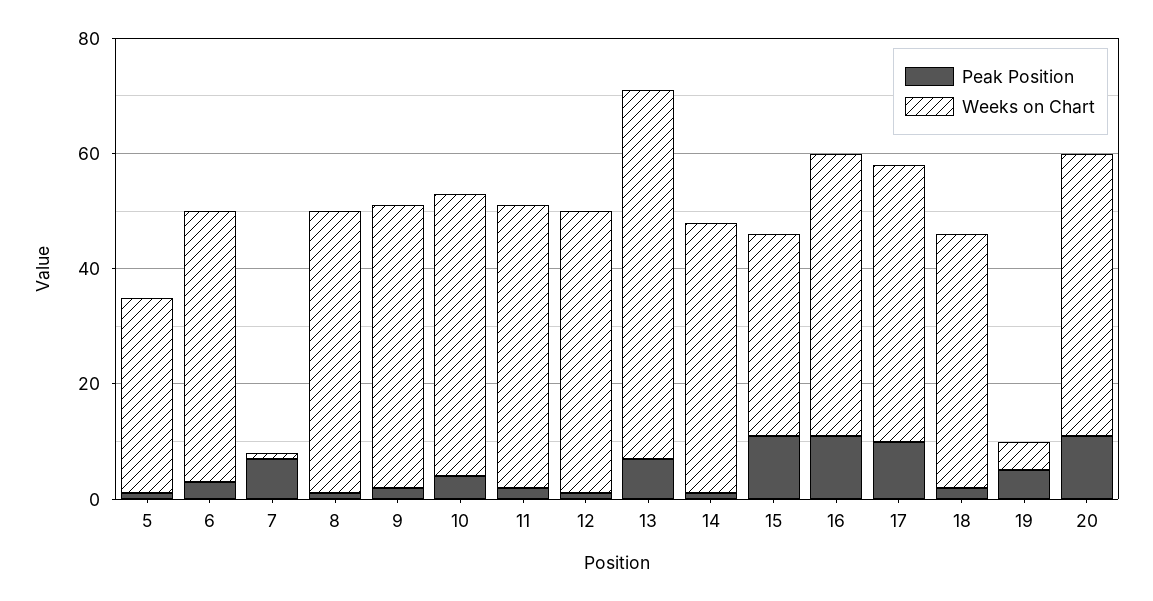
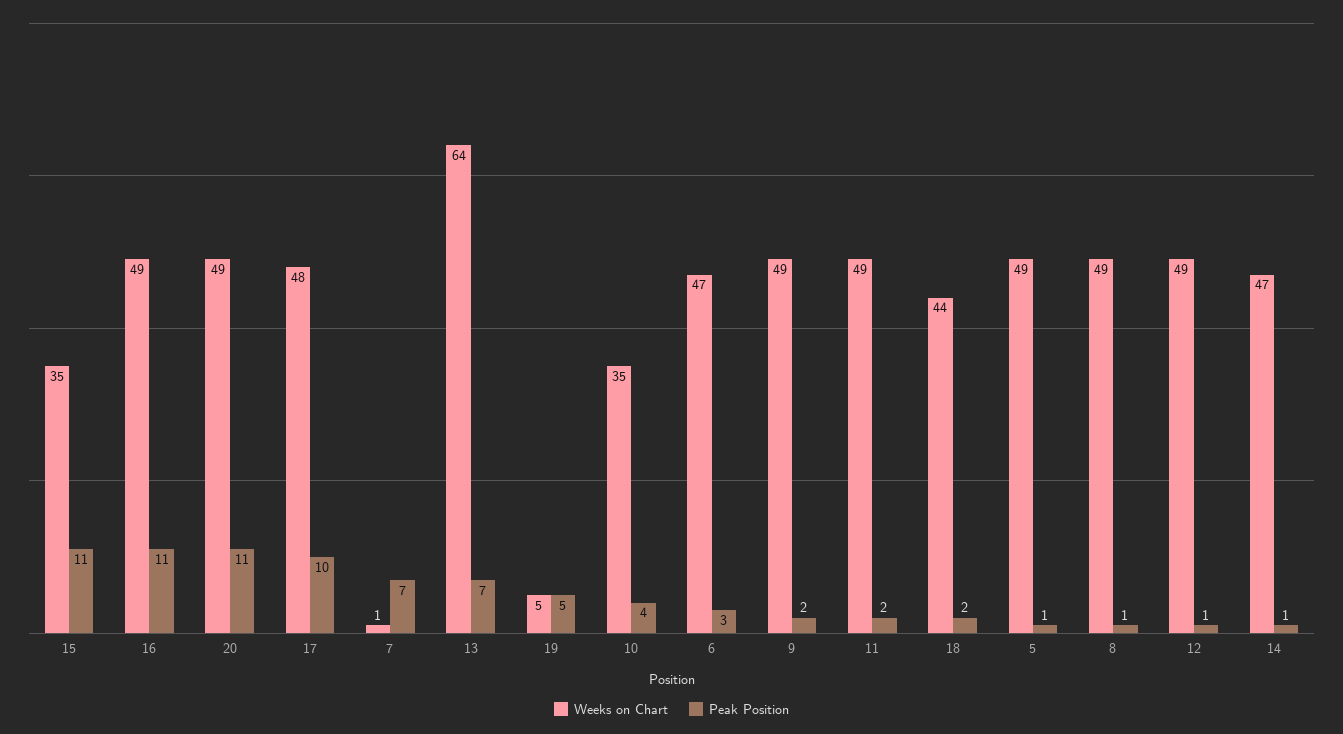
  {
    "Peak Position": {
      "5": 1,
      "6": 3,
      "7": 7,
      "8": 1,
      "9": 2,
      "10": 4,
      "11": 2,
      "12": 1,
      "13": 7,
      "14": 1,
      "15": 11,
      "16": 11,
      "17": 10,
      "18": 2,
      "19": 5,
      "20": 11
    },
    "Weeks on Chart": {
-     "5": 35,
+     "5": 49,
      "6": 47,
      "7": 1,
      "8": 49,
      "9": 49,
-     "10": 50,
+     "10": 35,
      "11": 49,
      "12": 49,
      "13": 64,
      "14": 47,
      "15": 35,
      "16": 49,
      "17": 48,
      "18": 44,
      "19": 5,
      "20": 49
    }
  }

